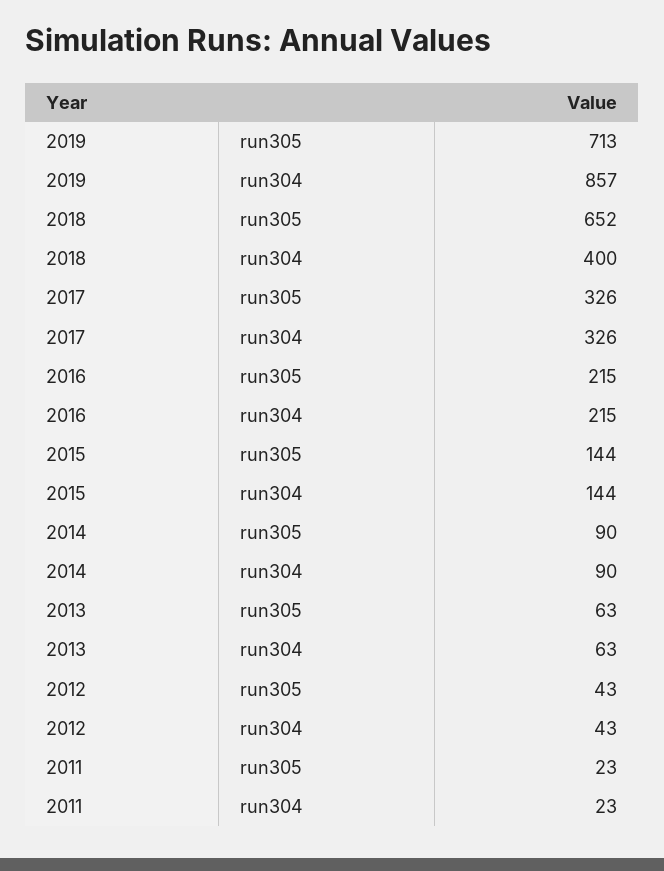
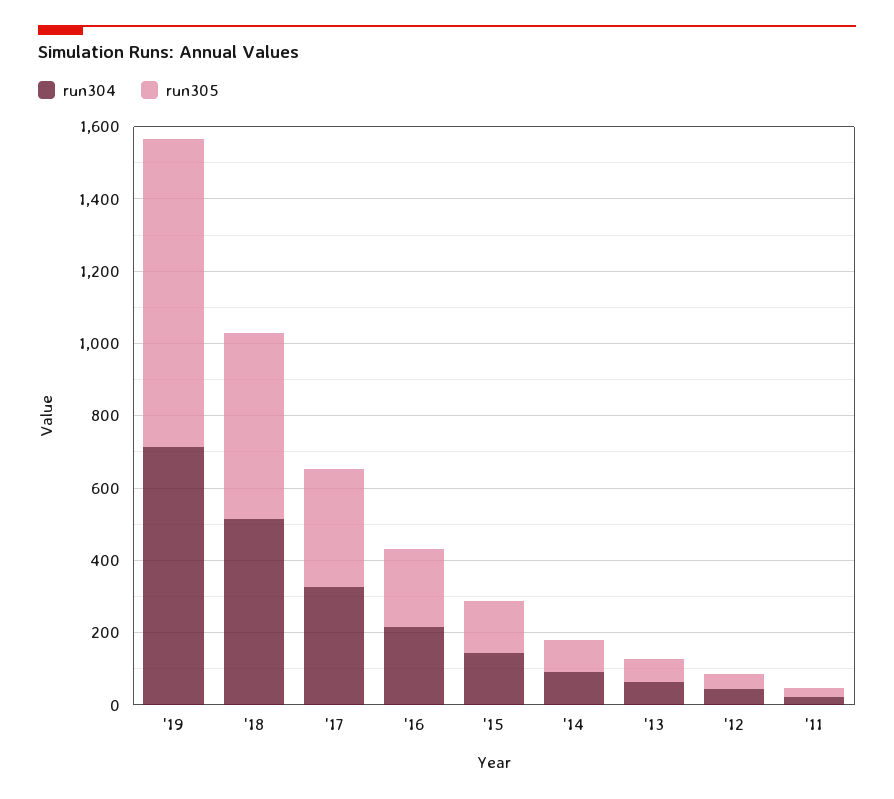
  {
    "run305": {
-     "2019": 713,
+     "2019": 850,
-     "2018": 652,
+     "2018": 500,
      "2017": 326,
      "2016": 215,
      "2015": 144,
      "2014": 90,
      "2013": 63,
      "2012": 43,
      "2011": 23
    },
    "run304": {
-     "2019": 857,
+     "2019": 700,
-     "2018": 400,
+     "2018": 500,
      "2017": 326,
      "2016": 215,
      "2015": 144,
      "2014": 90,
      "2013": 63,
      "2012": 43,
      "2011": 23
    }
  }

